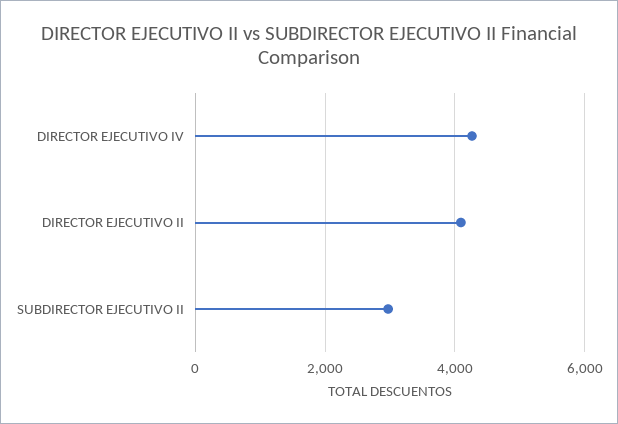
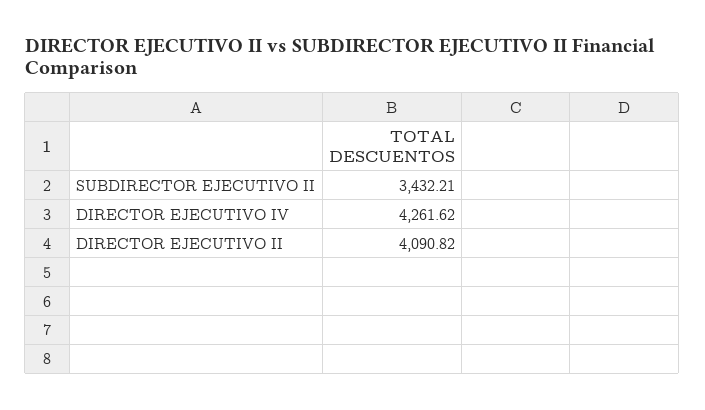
  {
    "DIRECTOR EJECUTIVO IV": 4261.62,
    "DIRECTOR EJECUTIVO II": 4090.82,
-   "SUBDIRECTOR EJECUTIVO II": 3000
+   "SUBDIRECTOR EJECUTIVO II": 3432.21
  }

